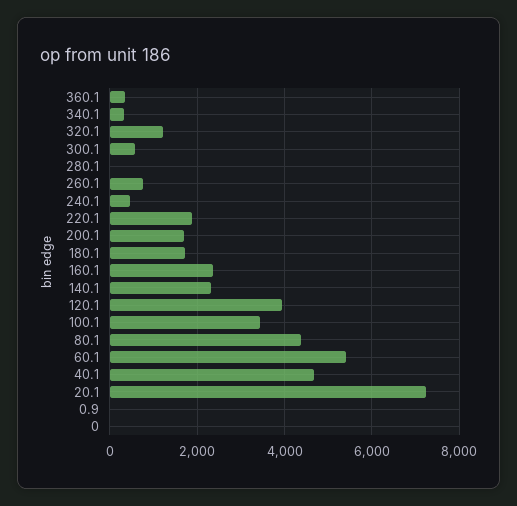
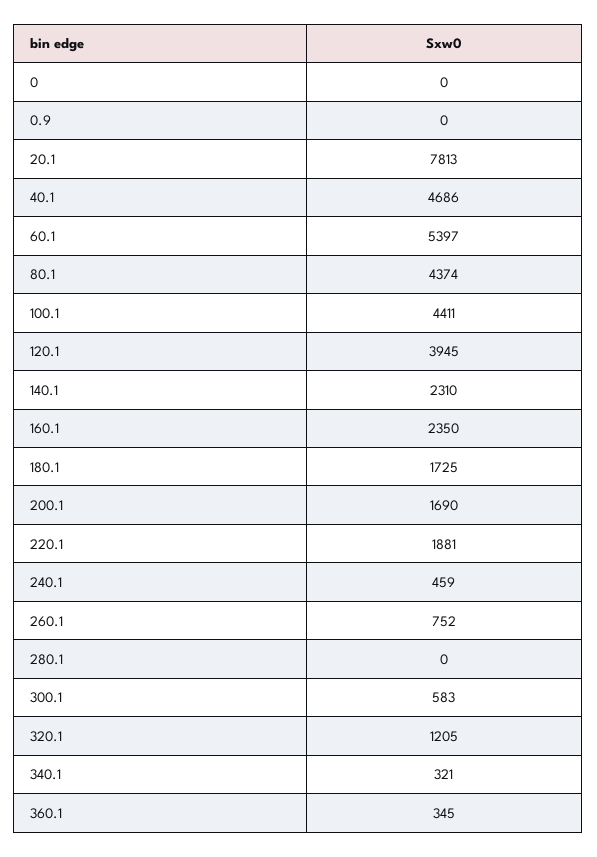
  {
    "360.1": 345,
    "340.1": 321,
    "320.1": 1205,
    "300.1": 583,
    "280.1": 0,
    "260.1": 752,
    "240.1": 459,
    "220.1": 1881,
    "200.1": 1690,
    "180.1": 1725,
    "160.1": 2350,
    "140.1": 2310,
    "120.1": 3945,
-   "100.1": 3400,
+   "100.1": 4411,
    "80.1": 4374,
    "60.1": 5397,
    "40.1": 4686,
-   "20.1": 7200,
+   "20.1": 7813,
    "0.9": 0,
    "0": 0
  }

